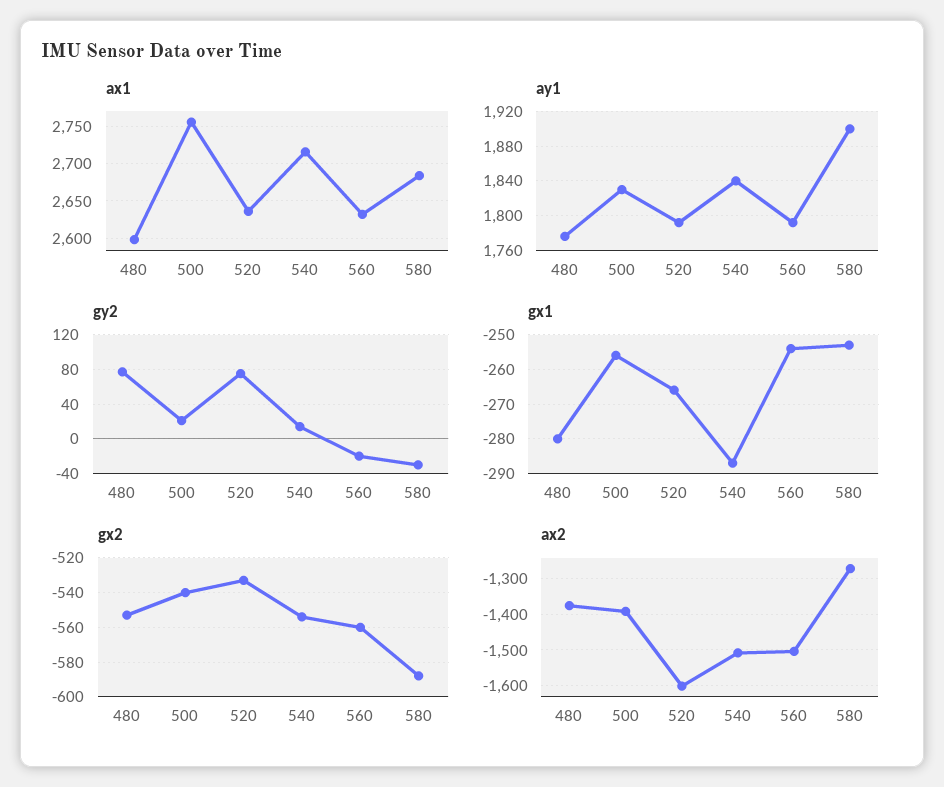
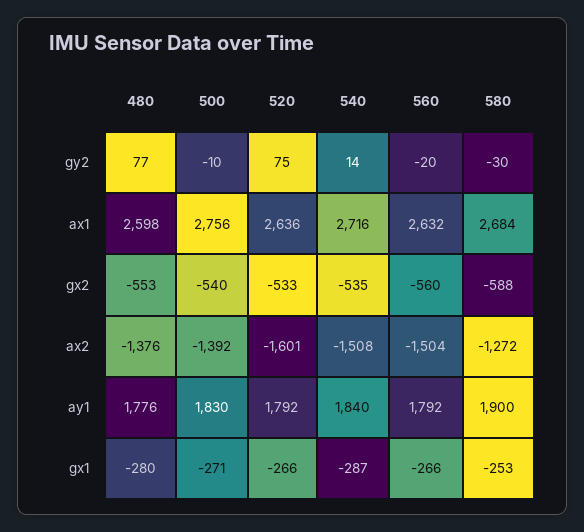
  {
    "ax1": {
      "480": 2598,
      "500": 2756,
      "520": 2636,
      "540": 2716,
      "560": 2632,
      "580": 2684
    },
    "ay1": {
      "480": 1776,
      "500": 1830,
      "520": 1792,
      "540": 1840,
      "560": 1792,
      "580": 1900
    },
    "gy2": {
      "480": 77,
-     "500": 20,
+     "500": -10,
      "520": 75,
      "540": 14,
      "560": -20,
      "580": -30
    },
    "gx1": {
      "480": -280,
-     "500": -255,
+     "500": -271,
      "520": -266,
      "540": -287,
-     "560": -255,
+     "560": -266,
      "580": -253
    },
    "gx2": {
      "480": -553,
      "500": -540,
      "520": -533,
-     "540": -555,
+     "540": -535,
      "560": -560,
      "580": -588
    },
    "ax2": {
      "480": -1376,
      "500": -1392,
      "520": -1601,
      "540": -1508,
      "560": -1504,
      "580": -1272
    }
  }

